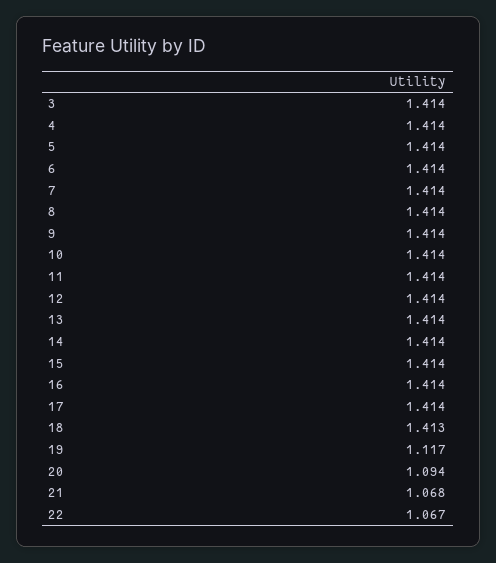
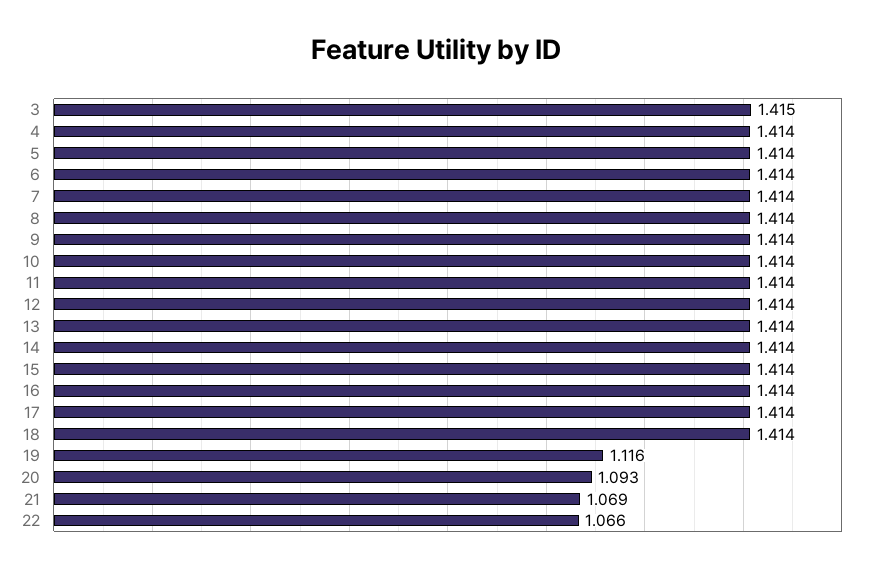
  {
-   "3": 1.414,
+   "3": 1.415,
    "4": 1.414,
    "5": 1.414,
    "6": 1.414,
    "7": 1.414,
    "8": 1.414,
    "9": 1.414,
    "10": 1.414,
    "11": 1.414,
    "12": 1.414,
    "13": 1.414,
    "14": 1.414,
    "15": 1.414,
    "16": 1.414,
    "17": 1.414,
-   "18": 1.413,
+   "18": 1.414,
-   "19": 1.117,
+   "19": 1.116,
-   "20": 1.094,
+   "20": 1.093,
-   "21": 1.068,
+   "21": 1.069,
-   "22": 1.067
+   "22": 1.066
  }

